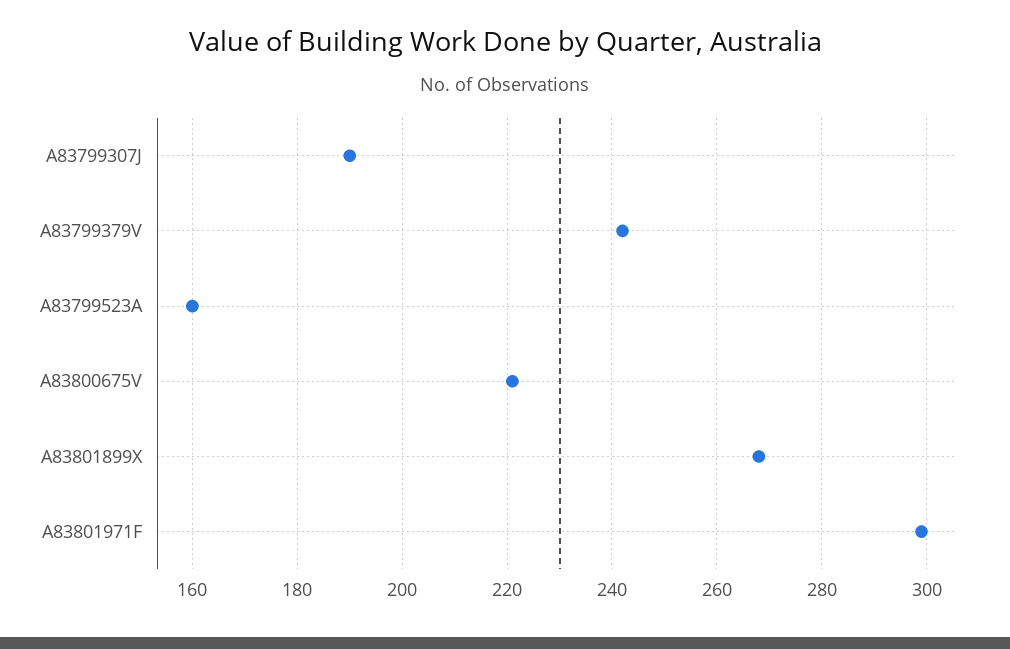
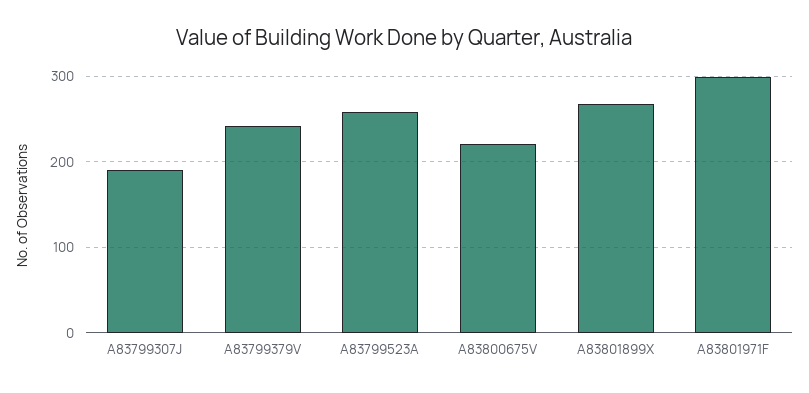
  {
    "A83799307J": 190,
    "A83799379V": 240,
-   "A83799523A": 160,
+   "A83799523A": 260,
    "A83800675V": 220,
    "A83801899X": 270,
    "A83801971F": 300
  }

